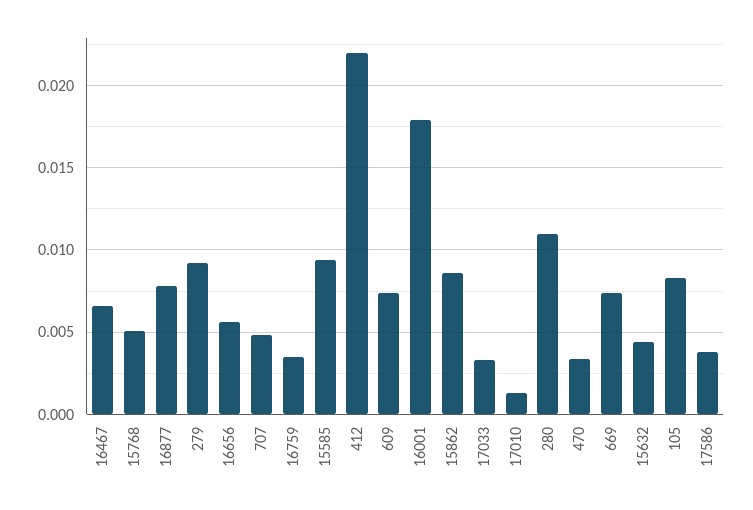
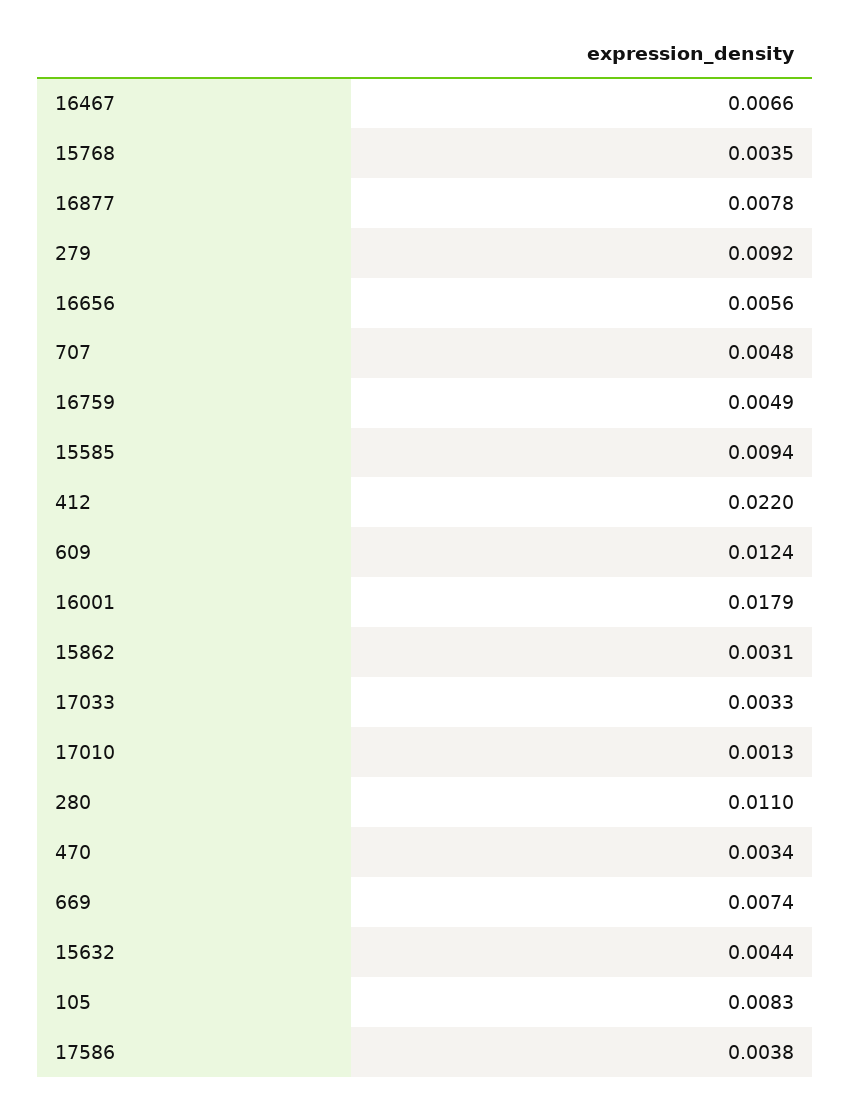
  {
    "16467": 0.0066,
-   "15768": 0.005,
+   "15768": 0.0035,
    "16877": 0.0078,
    "279": 0.0092,
    "16656": 0.0056,
    "707": 0.0048,
-   "16759": 0.0035,
+   "16759": 0.0049,
    "15585": 0.0094,
    "412": 0.022,
-   "609": 0.0075,
+   "609": 0.0124,
    "16001": 0.0179,
-   "15862": 0.0085,
+   "15862": 0.0031,
    "17033": 0.0033,
    "17010": 0.0013,
    "280": 0.011,
    "470": 0.0034,
    "669": 0.0074,
    "15632": 0.0044,
    "105": 0.0083,
    "17586": 0.0038
  }

